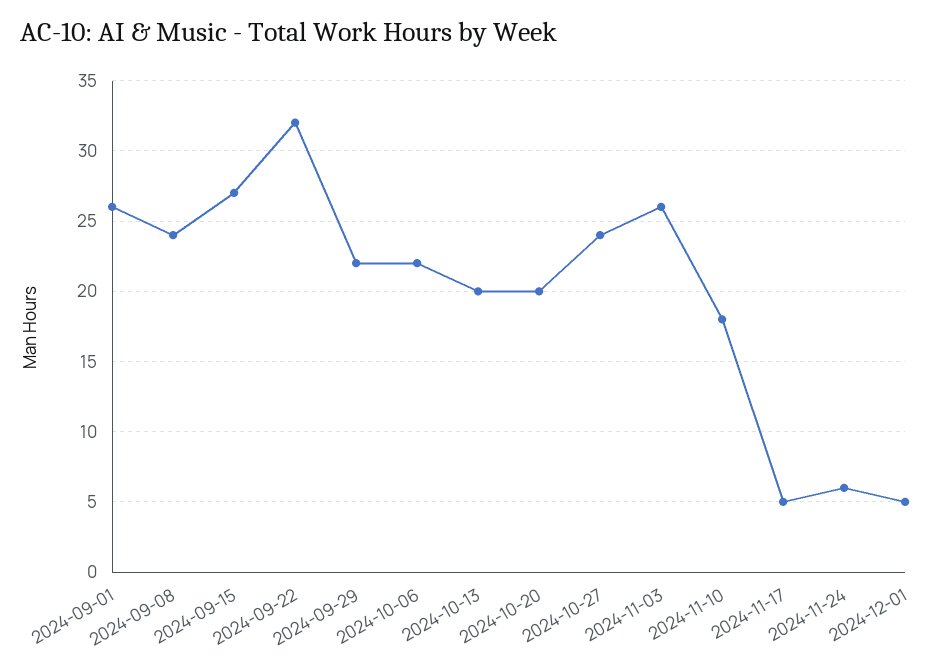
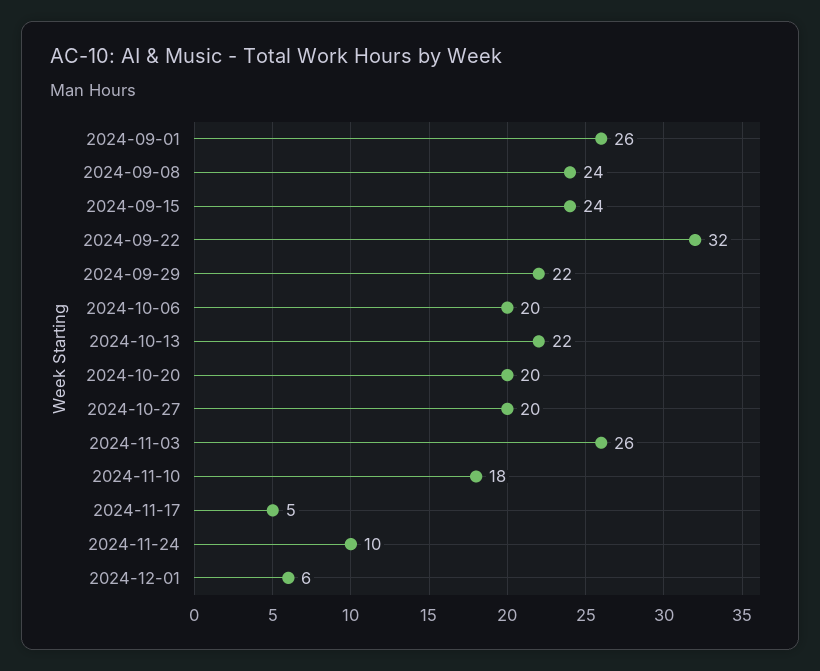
  {
    "2024-09-01": 26,
    "2024-09-08": 24,
-   "2024-09-15": 27,
+   "2024-09-15": 24,
    "2024-09-22": 32,
    "2024-09-29": 22,
-   "2024-10-06": 22,
+   "2024-10-06": 20,
-   "2024-10-13": 20,
+   "2024-10-13": 22,
    "2024-10-20": 20,
-   "2024-10-27": 24,
+   "2024-10-27": 20,
    "2024-11-03": 26,
    "2024-11-10": 18,
    "2024-11-17": 5,
-   "2024-11-24": 6,
+   "2024-11-24": 10,
-   "2024-12-01": 5
+   "2024-12-01": 6
  }

